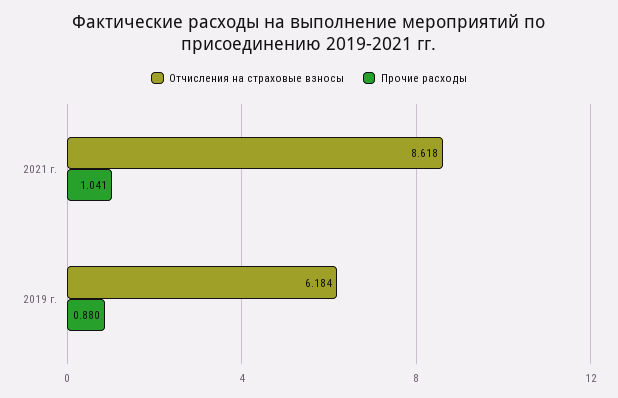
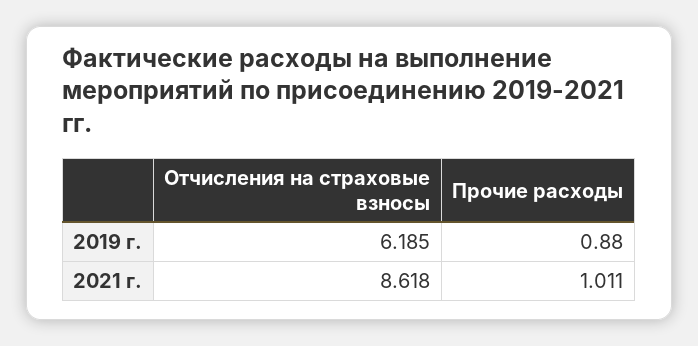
  {
    "Отчисления на страховые взносы": {
      "2021 г.": 8.618,
-     "2019 г.": 6.184
+     "2019 г.": 6.185
    },
    "Прочие расходы": {
-     "2021 г.": 1.041,
+     "2021 г.": 1.011,
      "2019 г.": 0.88
    }
  }

